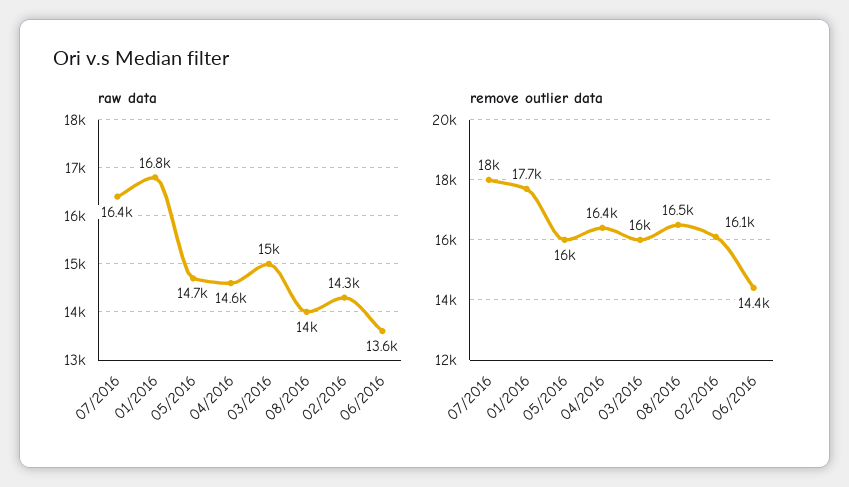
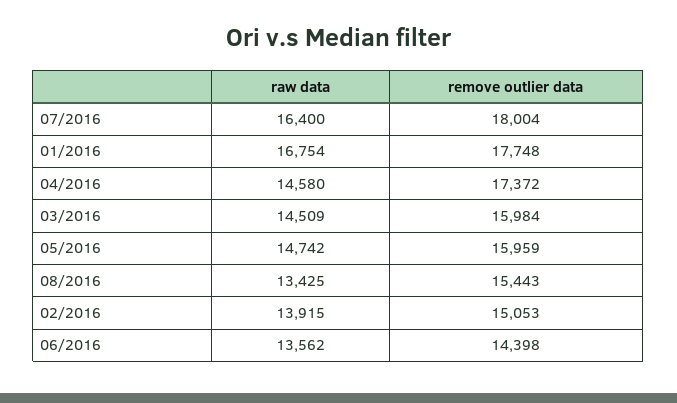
  {
    "raw data": {
      "07/2016": 16400,
      "01/2016": 16754,
      "05/2016": 14742,
      "04/2016": 14580,
-     "03/2016": 15000,
+     "03/2016": 14509,
-     "08/2016": 14000,
+     "08/2016": 13425,
-     "02/2016": 14300,
+     "02/2016": 13915,
      "06/2016": 13562
    },
    "remove outlier data": {
      "07/2016": 18004,
      "01/2016": 17748,
      "05/2016": 15959,
-     "04/2016": 16400,
+     "04/2016": 17372,
      "03/2016": 15984,
-     "08/2016": 16500,
+     "08/2016": 15443,
-     "02/2016": 16100,
+     "02/2016": 15053,
      "06/2016": 14398
    }
  }

